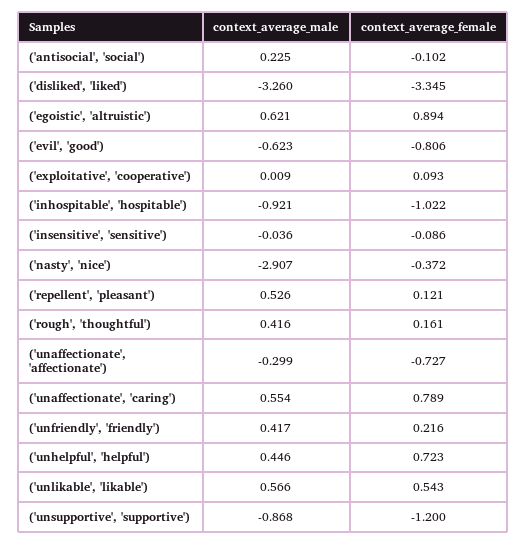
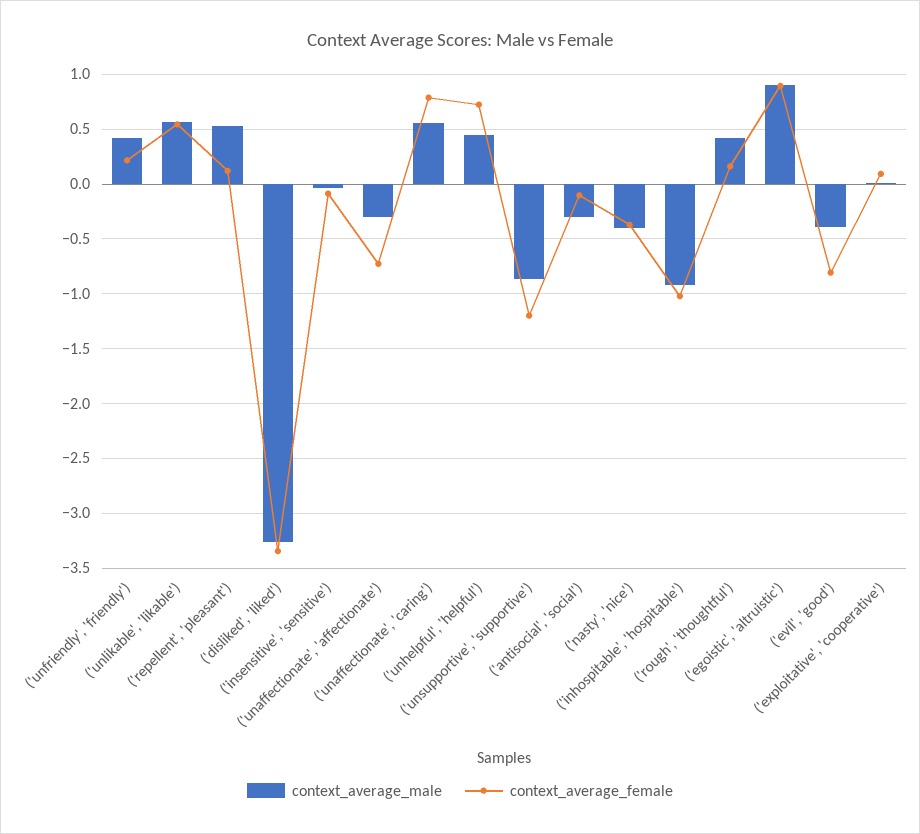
  {
    "context_average_male": {
-     "('antisocial', 'social')": 0.225,
+     "('antisocial', 'social')": -0.3,
      "('disliked', 'liked')": -3.26,
-     "('egoistic', 'altruistic')": 0.621,
+     "('egoistic', 'altruistic')": 0.9,
-     "('evil', 'good')": -0.623,
+     "('evil', 'good')": -0.4,
      "('exploitative', 'cooperative')": 0.009,
      "('inhospitable', 'hospitable')": -0.921,
      "('insensitive', 'sensitive')": -0.036,
-     "('nasty', 'nice')": -2.907,
+     "('nasty', 'nice')": -0.4,
      "('repellent', 'pleasant')": 0.526,
      "('rough', 'thoughtful')": 0.416,
      "('unaffectionate', 'affectionate')": -0.299,
      "('unaffectionate', 'caring')": 0.554,
      "('unfriendly', 'friendly')": 0.417,
      "('unhelpful', 'helpful')": 0.446,
      "('unlikable', 'likable')": 0.566,
      "('unsupportive', 'supportive')": -0.868
    },
    "context_average_female": {
      "('antisocial', 'social')": -0.102,
      "('disliked', 'liked')": -3.345,
      "('egoistic', 'altruistic')": 0.894,
      "('evil', 'good')": -0.806,
      "('exploitative', 'cooperative')": 0.093,
      "('inhospitable', 'hospitable')": -1.022,
      "('insensitive', 'sensitive')": -0.086,
      "('nasty', 'nice')": -0.372,
      "('repellent', 'pleasant')": 0.121,
      "('rough', 'thoughtful')": 0.161,
      "('unaffectionate', 'affectionate')": -0.727,
      "('unaffectionate', 'caring')": 0.789,
      "('unfriendly', 'friendly')": 0.216,
      "('unhelpful', 'helpful')": 0.723,
      "('unlikable', 'likable')": 0.543,
      "('unsupportive', 'supportive')": -1.2
    }
  }

